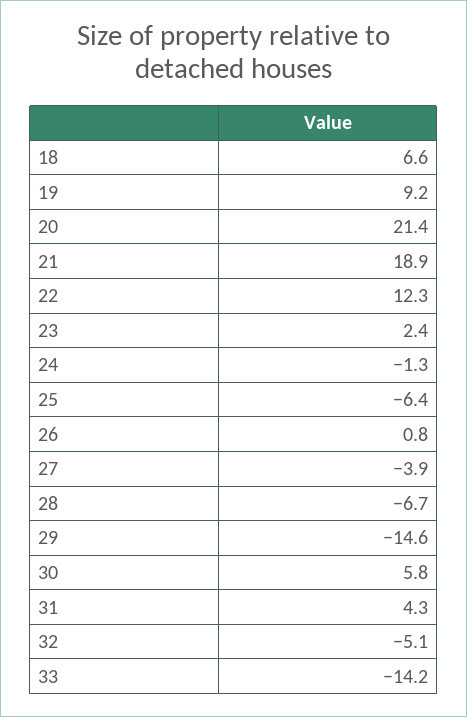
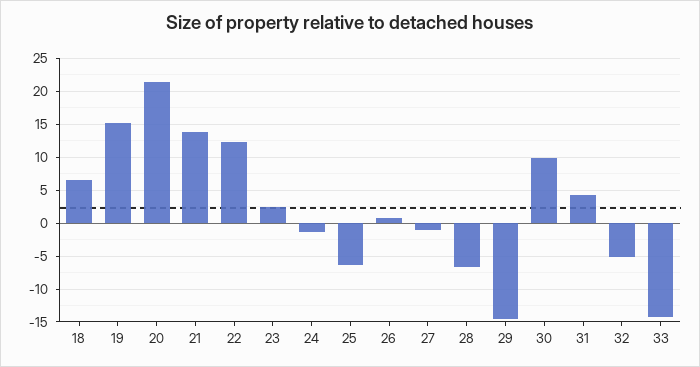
  {
    "18": 6.6,
-   "19": 9.2,
+   "19": 15,
    "20": 21.4,
-   "21": 18.9,
+   "21": 14,
    "22": 12.3,
    "23": 2.4,
    "24": -1.3,
    "25": -6.4,
    "26": 0.8,
-   "27": -3.9,
+   "27": -1,
    "28": -6.7,
    "29": -14.6,
-   "30": 5.8,
+   "30": 10,
    "31": 4.3,
    "32": -5.1,
    "33": -14.2
  }

